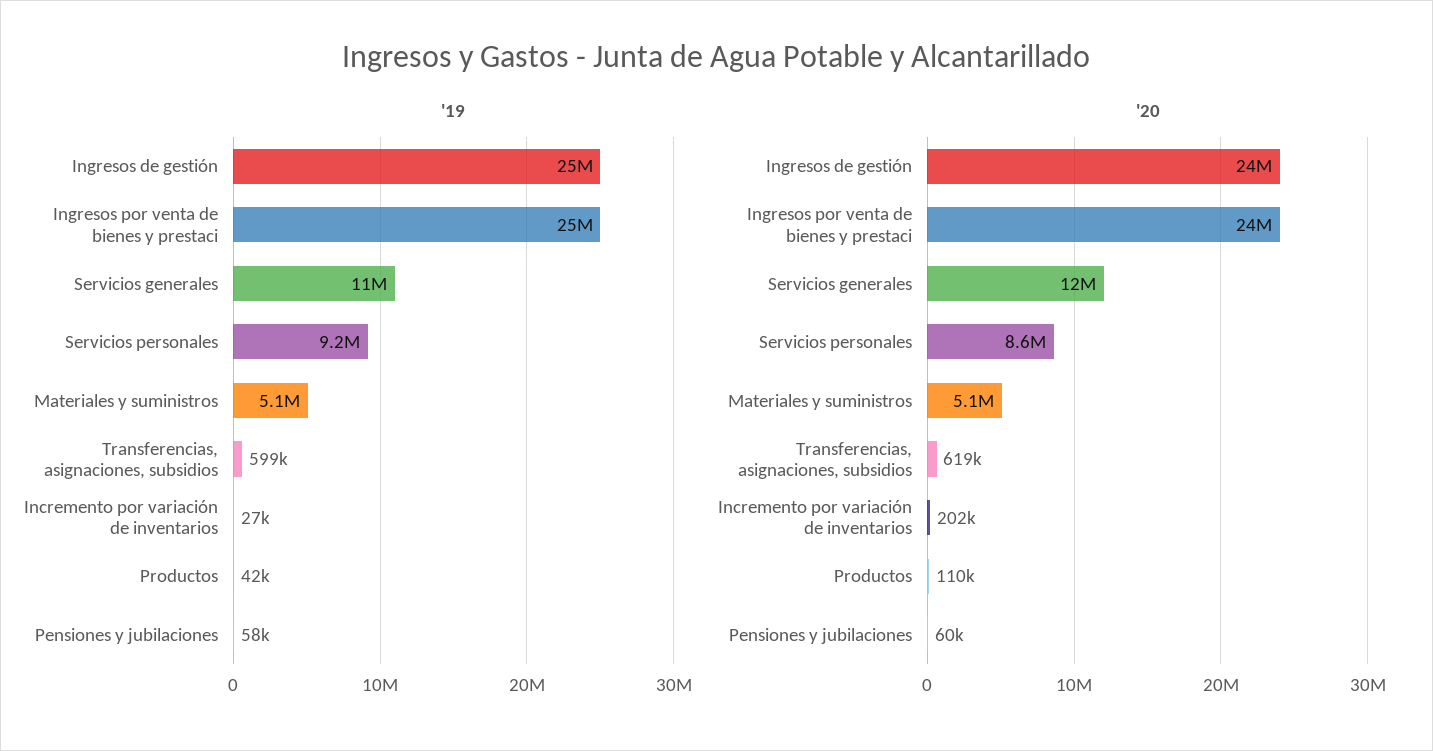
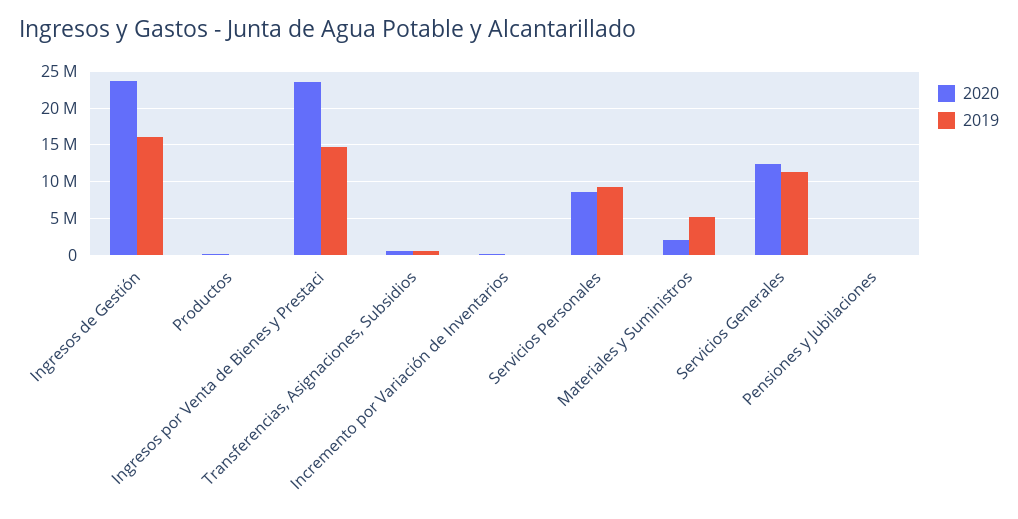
  {
    "'19": {
-     "Ingresos de gestión": 25000000,
+     "Ingresos de gestión": 16000000,
-     "Ingresos por venta de bienes y prestaci": 25000000,
+     "Ingresos por venta de bienes y prestaci": 15000000,
      "Servicios generales": 11000000,
      "Servicios personales": 9200000,
      "Materiales y suministros": 5100000,
      "Transferencias, asignaciones, subsidios": 599000,
      "Incremento por variación de inventarios": 27000,
      "Productos": 42000,
      "Pensiones y jubilaciones": 58000
    },
    "'20": {
      "Ingresos de gestión": 24000000,
      "Ingresos por venta de bienes y prestaci": 24000000,
      "Servicios generales": 12000000,
      "Servicios personales": 8600000,
-     "Materiales y suministros": 5100000,
+     "Materiales y suministros": 2000000,
      "Transferencias, asignaciones, subsidios": 619000,
      "Incremento por variación de inventarios": 202000,
      "Productos": 110000,
      "Pensiones y jubilaciones": 60000
    }
  }

